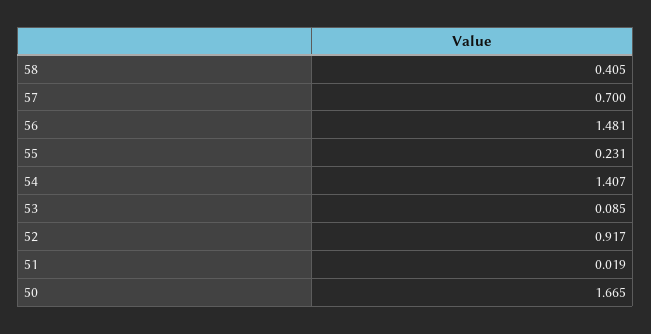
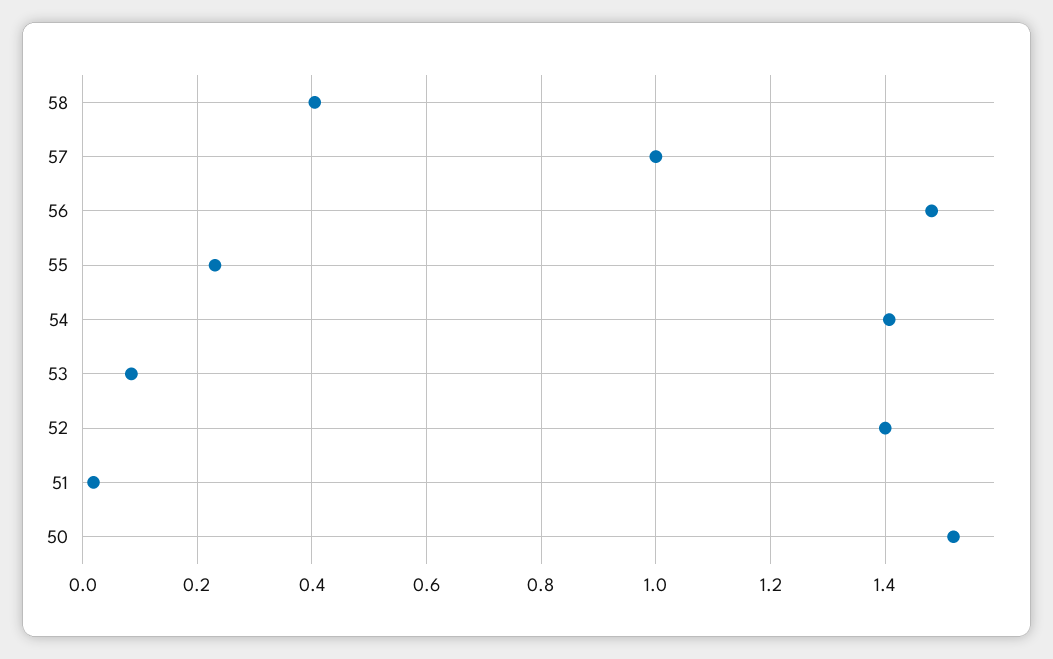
  {
    "58": 0.405,
-   "57": 0.7,
+   "57": 1,
    "56": 1.481,
    "55": 0.231,
    "54": 1.407,
    "53": 0.085,
-   "52": 0.917,
+   "52": 1.4,
    "51": 0.019,
-   "50": 1.665
+   "50": 1.52
  }

